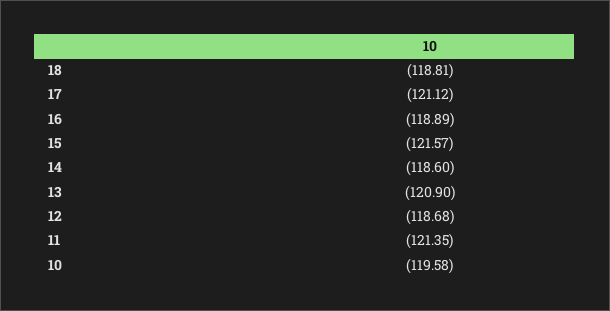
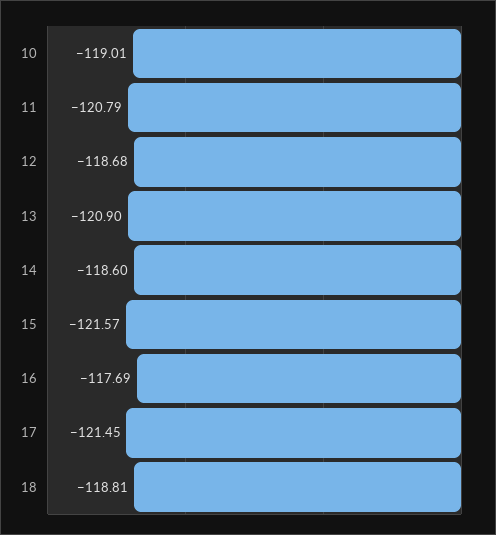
  {
    "18": -118.81,
-   "17": -121.12,
+   "17": -121.45,
-   "16": -118.89,
+   "16": -117.69,
    "15": -121.57,
    "14": -118.6,
    "13": -120.9,
    "12": -118.68,
-   "11": -121.35,
+   "11": -120.79,
-   "10": -119.58
+   "10": -119.01
  }

